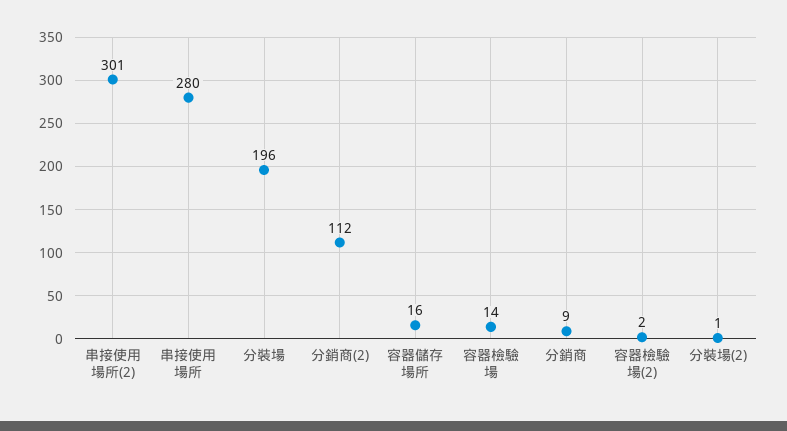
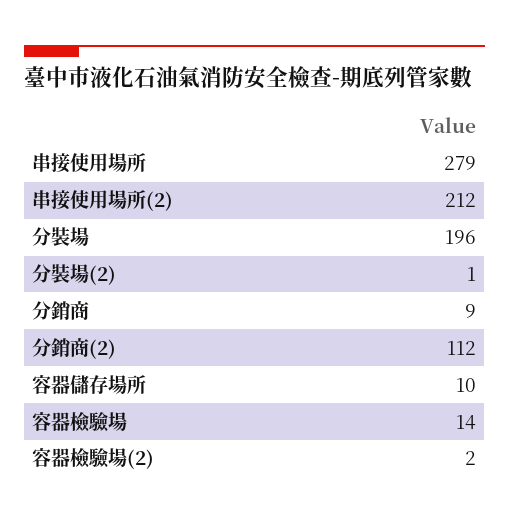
  {
-   "串接使用場所(2)": 301,
+   "串接使用場所(2)": 212,
-   "串接使用場所": 280,
+   "串接使用場所": 279,
    "分裝場": 196,
    "分銷商(2)": 112,
-   "容器儲存場所": 16,
+   "容器儲存場所": 10,
    "容器檢驗場": 14,
    "分銷商": 9,
    "容器檢驗場(2)": 2,
    "分裝場(2)": 1
  }

